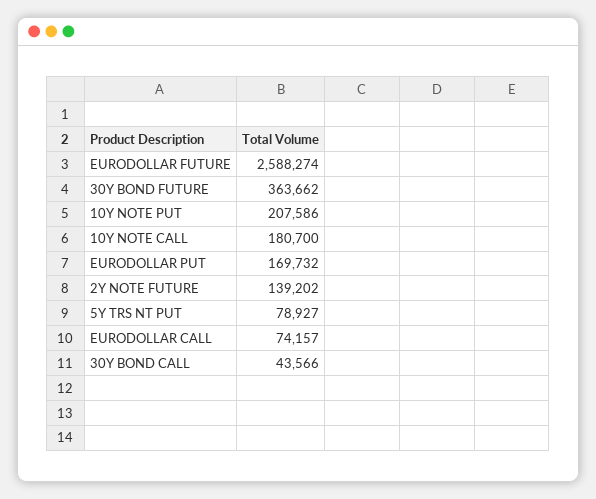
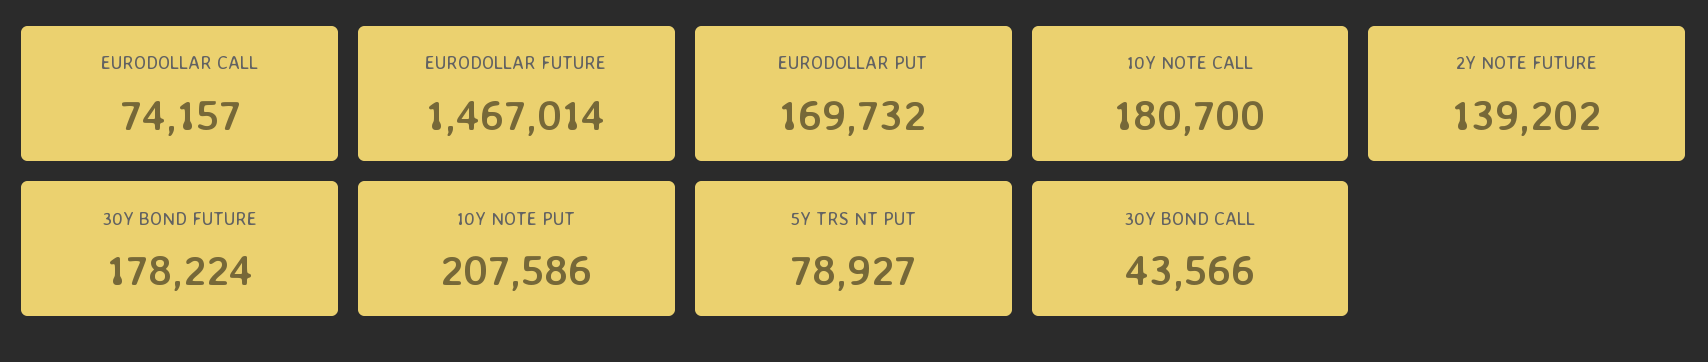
  {
-   "EURODOLLAR FUTURE": 2588274,
+   "EURODOLLAR FUTURE": 1467014,
-   "30Y BOND FUTURE": 363662,
+   "30Y BOND FUTURE": 178224,
    "10Y NOTE PUT": 207586,
    "10Y NOTE CALL": 180700,
    "EURODOLLAR PUT": 169732,
    "2Y NOTE FUTURE": 139202,
    "5Y TRS NT PUT": 78927,
    "EURODOLLAR CALL": 74157,
    "30Y BOND CALL": 43566
  }

